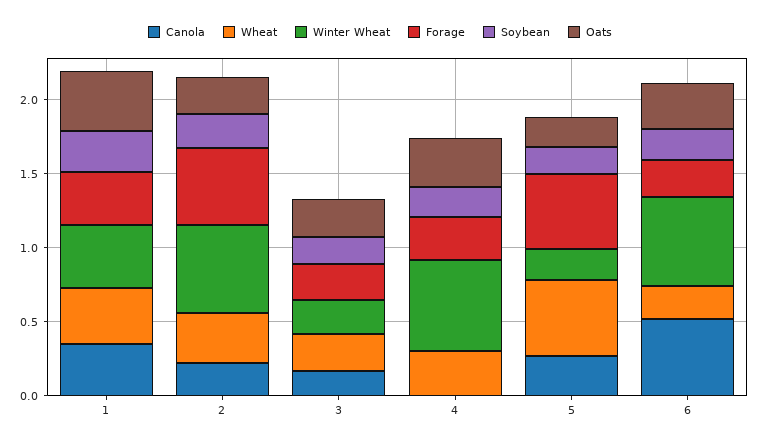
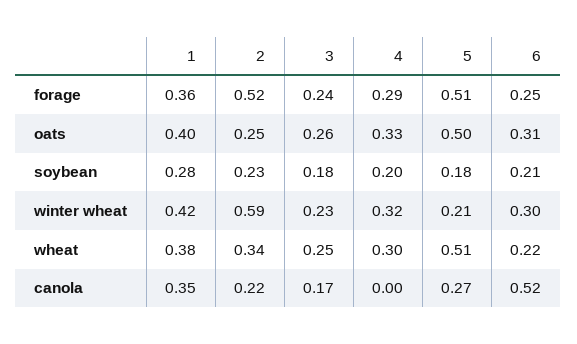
  {
    "Canola": {
      "1": 0.35,
      "2": 0.22,
      "3": 0.17,
      "4": 0,
      "5": 0.27,
      "6": 0.52
    },
    "Wheat": {
      "1": 0.38,
      "2": 0.34,
      "3": 0.25,
      "4": 0.3,
      "5": 0.51,
      "6": 0.22
    },
    "Winter Wheat": {
      "1": 0.42,
      "2": 0.59,
      "3": 0.23,
-     "4": 0.6,
+     "4": 0.32,
      "5": 0.21,
-     "6": 0.6
+     "6": 0.3
    },
    "Forage": {
      "1": 0.36,
      "2": 0.52,
      "3": 0.24,
      "4": 0.29,
      "5": 0.51,
      "6": 0.25
    },
    "Soybean": {
      "1": 0.28,
      "2": 0.23,
      "3": 0.18,
      "4": 0.2,
      "5": 0.18,
      "6": 0.21
    },
    "Oats": {
      "1": 0.4,
      "2": 0.25,
      "3": 0.26,
      "4": 0.33,
-     "5": 0.2,
+     "5": 0.5,
      "6": 0.31
    }
  }

